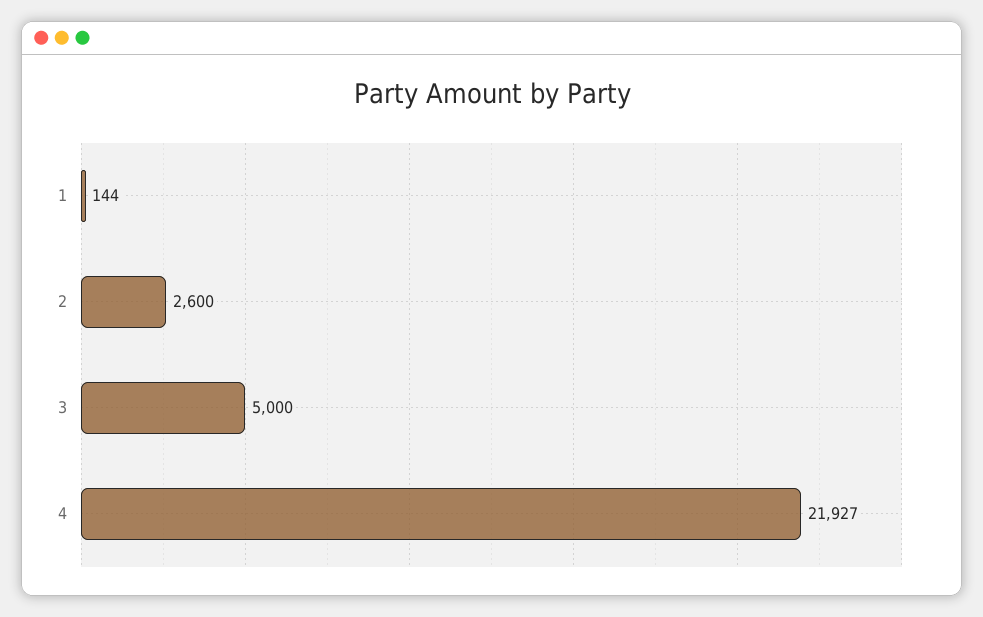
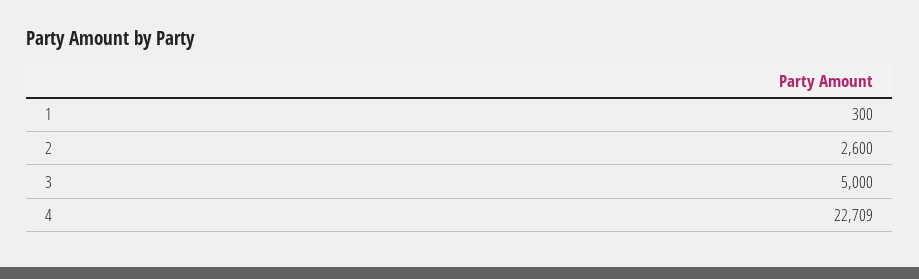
  {
-   "1": 144,
+   "1": 300,
    "2": 2600,
    "3": 5000,
-   "4": 21927
+   "4": 22709
  }

